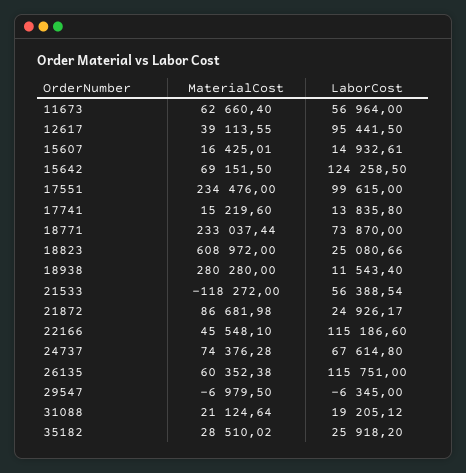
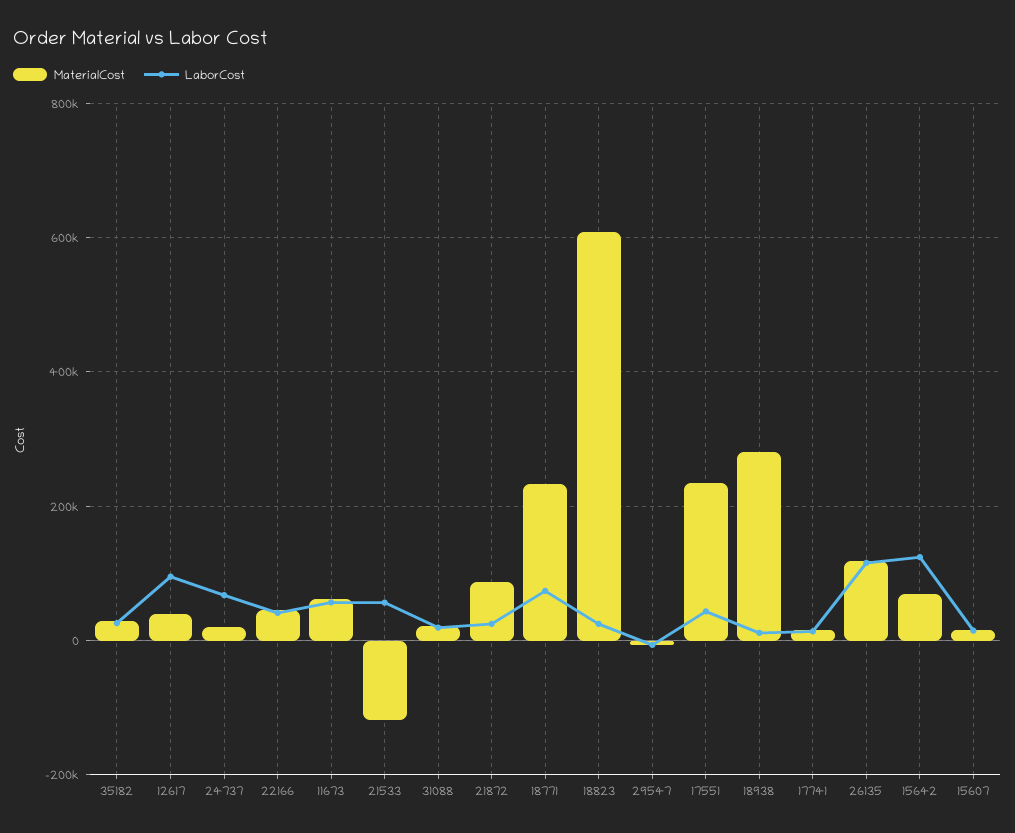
  {
    "MaterialCost": {
      "11673": 62660.4,
      "12617": 39113.55,
      "15607": 16425.01,
      "15642": 69151.5,
      "17551": 234476,
      "17741": 15219.6,
      "18771": 233037.44,
      "18823": 608972,
      "18938": 280280,
      "21533": -118272,
      "21872": 86681.98,
      "22166": 45548.1,
-     "24737": 74376.28,
+     "24737": 20000,
-     "26135": 60352.38,
+     "26135": 120000,
      "29547": -6979.5,
      "31088": 21124.64,
      "35182": 28510.02
    },
    "LaborCost": {
      "11673": 56964,
      "12617": 95441.5,
      "15607": 14932.61,
      "15642": 124258.5,
-     "17551": 99615,
+     "17551": 40000,
      "17741": 13835.8,
      "18771": 73870,
      "18823": 25080.66,
      "18938": 11543.4,
      "21533": 56388.54,
      "21872": 24926.17,
-     "22166": 115186.6,
+     "22166": 40000,
      "24737": 67614.8,
      "26135": 115751,
      "29547": -6345,
      "31088": 19205.12,
      "35182": 25918.2
    }
  }

